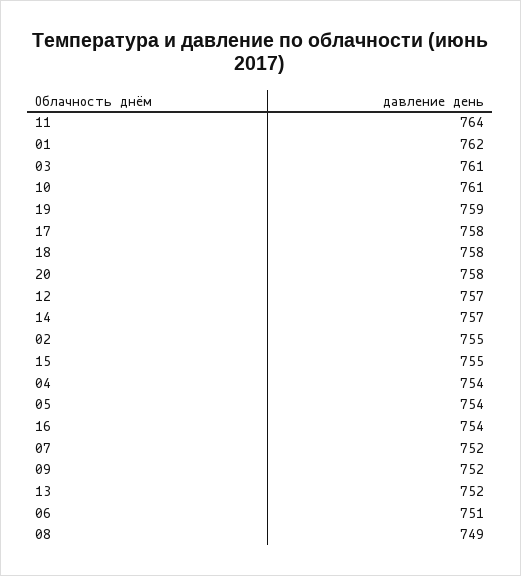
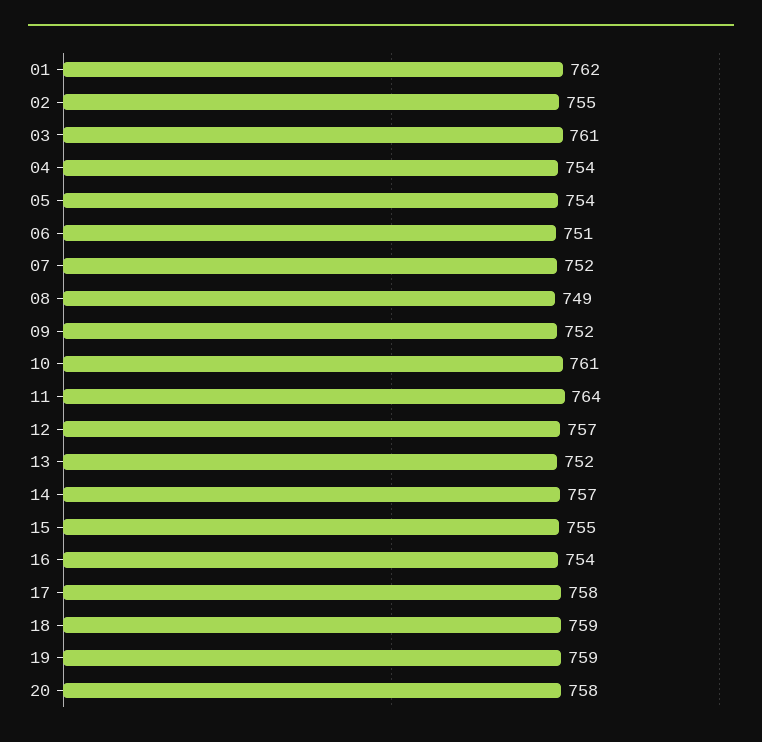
  {
    "11": 764,
    "01": 762,
    "03": 761,
    "10": 761,
    "19": 759,
    "17": 758,
-   "18": 758,
+   "18": 759,
    "20": 758,
    "12": 757,
    "14": 757,
    "02": 755,
    "15": 755,
    "04": 754,
    "05": 754,
    "16": 754,
    "07": 752,
    "09": 752,
    "13": 752,
    "06": 751,
    "08": 749
  }

